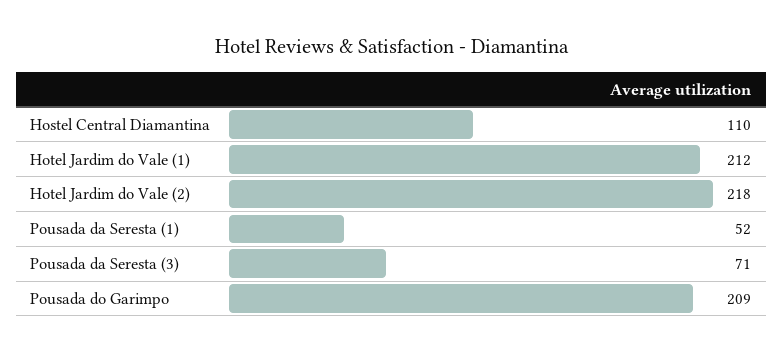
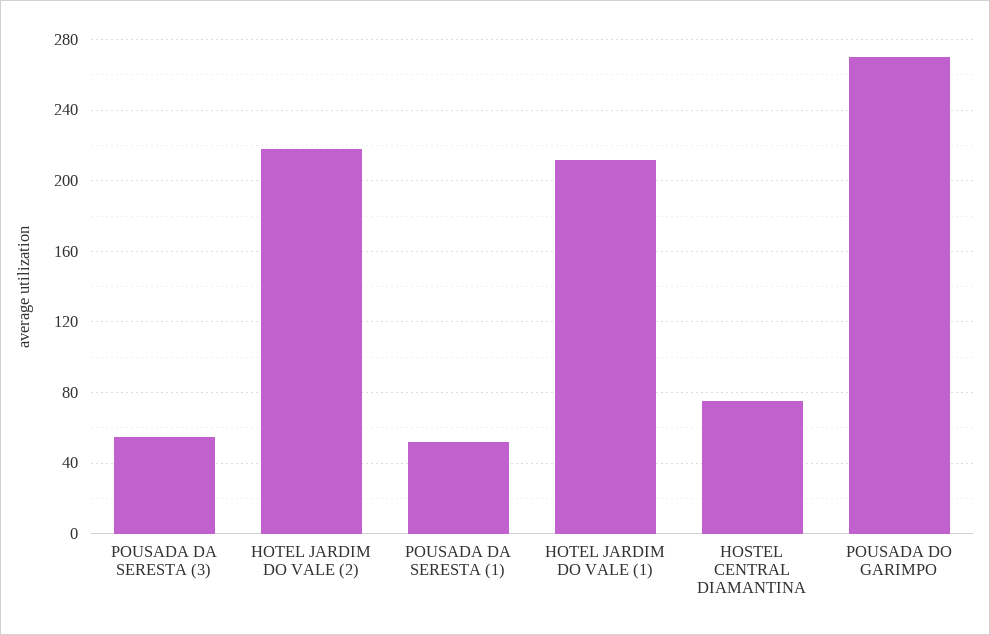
  {
-   "Hostel Central Diamantina": 110,
+   "Hostel Central Diamantina": 75,
    "Hotel Jardim do Vale (1)": 212,
    "Hotel Jardim do Vale (2)": 218,
    "Pousada da Seresta (1)": 52,
-   "Pousada da Seresta (3)": 71,
+   "Pousada da Seresta (3)": 55,
-   "Pousada do Garimpo": 209
+   "Pousada do Garimpo": 270
  }

